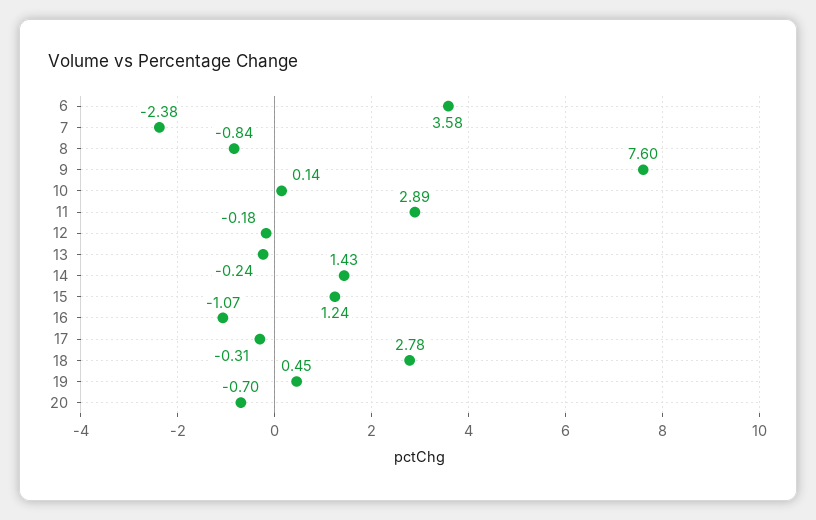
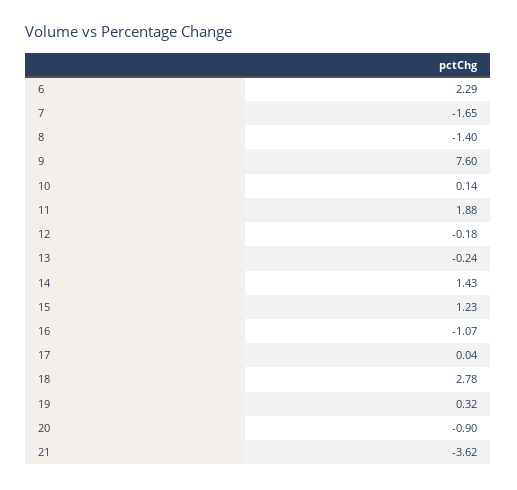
  {
-   "6": 3.58,
+   "6": 2.29,
-   "7": -2.38,
+   "7": -1.65,
-   "8": -0.84,
+   "8": -1.4,
    "9": 7.6,
    "10": 0.14,
-   "11": 2.89,
+   "11": 1.88,
    "12": -0.18,
    "13": -0.24,
    "14": 1.43,
-   "15": 1.24,
+   "15": 1.23,
    "16": -1.07,
-   "17": -0.31,
+   "17": 0.04,
    "18": 2.78,
-   "19": 0.45,
+   "19": 0.32,
-   "20": -0.7
+   "20": -0.9,
+   "21": -3.62
  }

